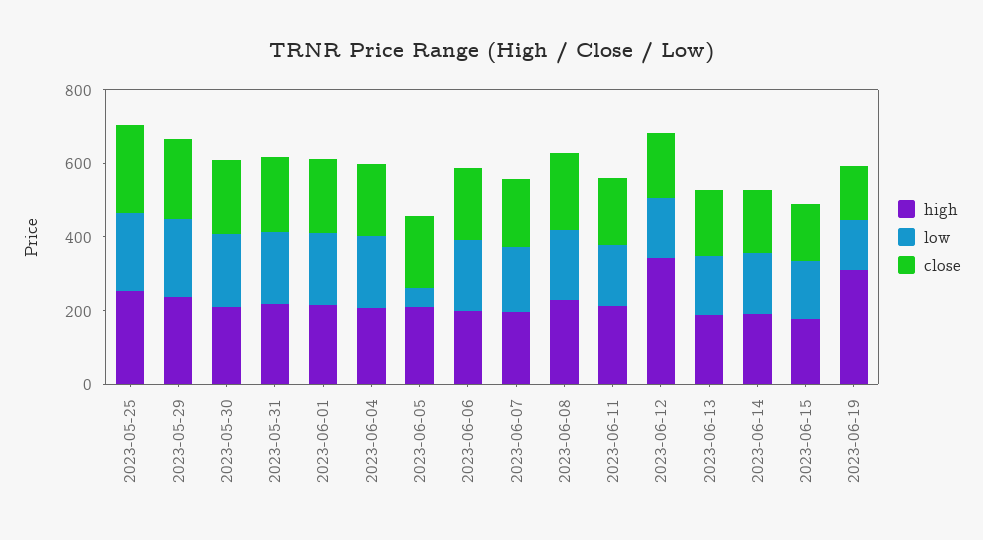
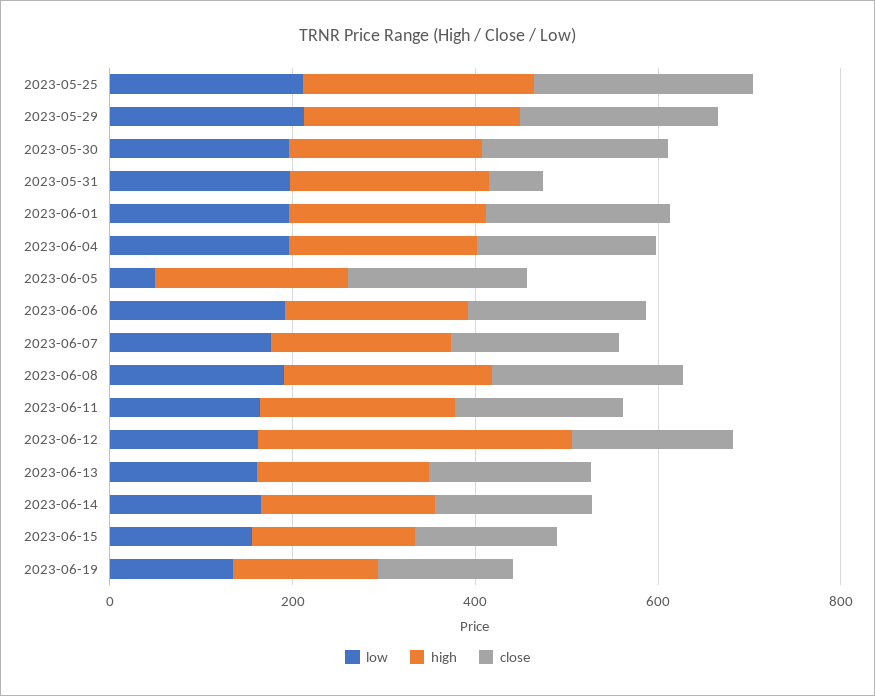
  {
    "high": {
      "2023-05-25": 250,
      "2023-05-29": 250,
      "2023-05-30": 200,
      "2023-05-31": 200,
      "2023-06-01": 200,
      "2023-06-04": 200,
      "2023-06-05": 200,
      "2023-06-06": 200,
      "2023-06-07": 200,
      "2023-06-08": 250,
      "2023-06-11": 200,
      "2023-06-12": 350,
      "2023-06-13": 200,
      "2023-06-14": 200,
      "2023-06-15": 200,
-     "2023-06-19": 300
+     "2023-06-19": 150
    },
    "low": {
      "2023-05-25": 200,
      "2023-05-29": 200,
      "2023-05-30": 200,
      "2023-05-31": 200,
      "2023-06-01": 200,
      "2023-06-04": 200,
      "2023-06-05": 50,
      "2023-06-06": 200,
      "2023-06-07": 200,
      "2023-06-08": 200,
      "2023-06-11": 150,
      "2023-06-12": 150,
      "2023-06-13": 150,
      "2023-06-14": 150,
      "2023-06-15": 150,
      "2023-06-19": 150
    },
    "close": {
      "2023-05-25": 250,
      "2023-05-29": 200,
      "2023-05-30": 200,
-     "2023-05-31": 200,
+     "2023-05-31": 50,
      "2023-06-01": 200,
      "2023-06-04": 200,
      "2023-06-05": 200,
      "2023-06-06": 200,
      "2023-06-07": 200,
      "2023-06-08": 200,
      "2023-06-11": 200,
      "2023-06-12": 200,
      "2023-06-13": 200,
      "2023-06-14": 150,
      "2023-06-15": 150,
      "2023-06-19": 150
    }
  }

